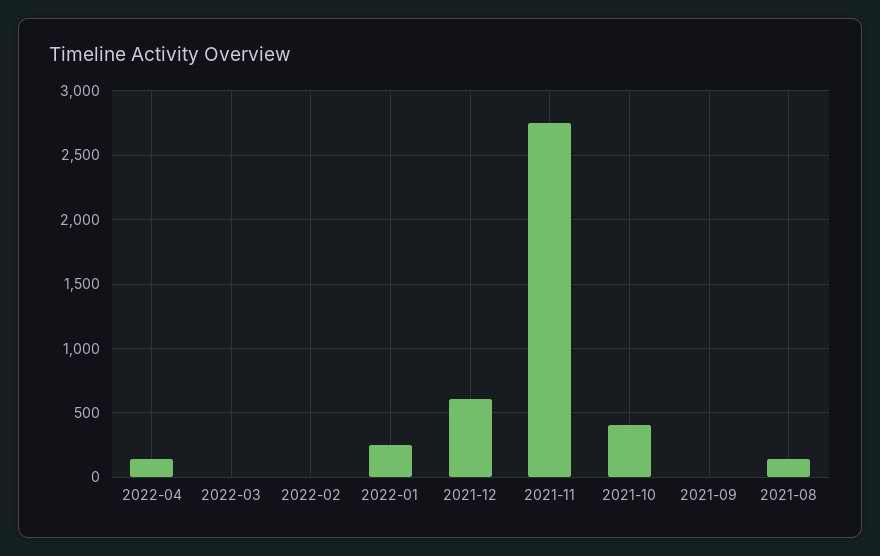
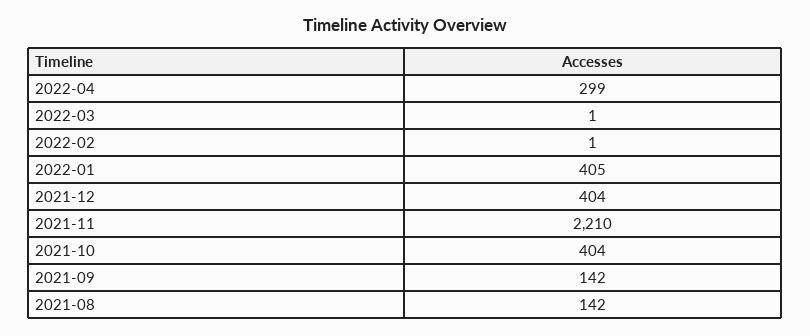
  {
-   "2022-04": 150,
+   "2022-04": 299,
    "2022-03": 1,
    "2022-02": 1,
-   "2022-01": 250,
+   "2022-01": 405,
-   "2021-12": 600,
+   "2021-12": 404,
-   "2021-11": 2750,
+   "2021-11": 2210,
    "2021-10": 404,
-   "2021-09": 0,
+   "2021-09": 142,
    "2021-08": 142
  }

